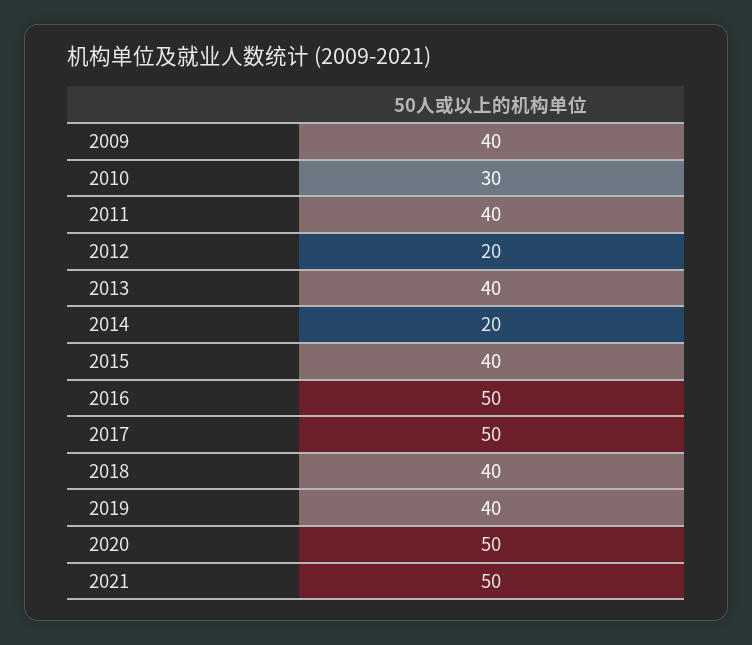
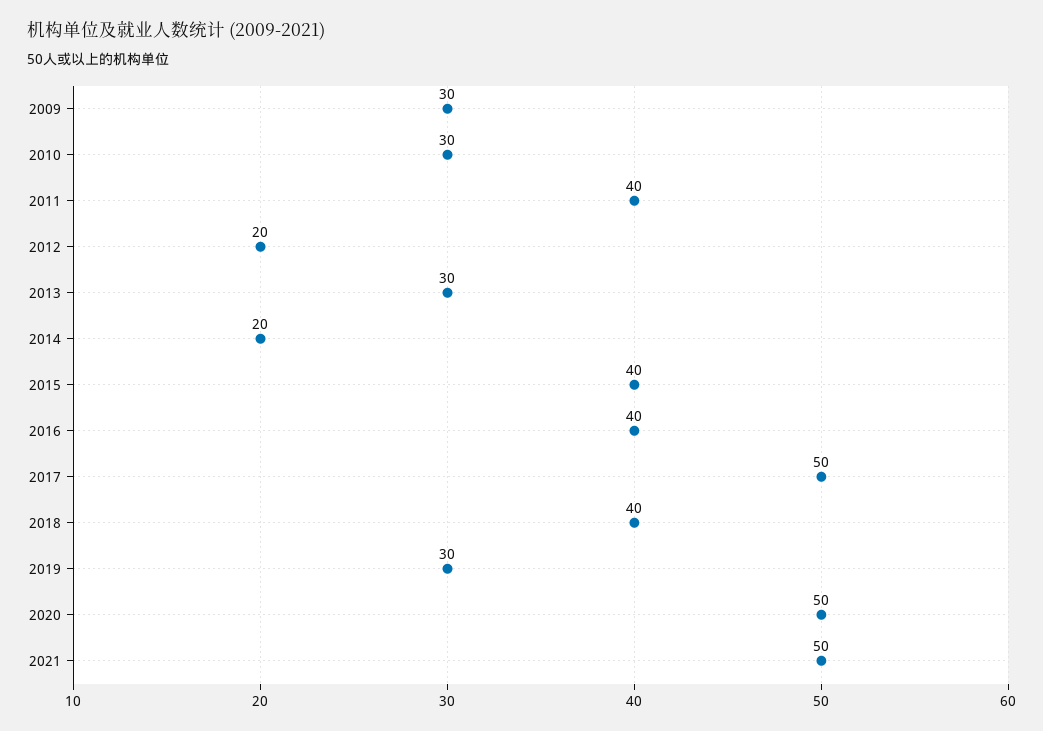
  {
-   "2009": 40,
+   "2009": 30,
    "2010": 30,
    "2011": 40,
    "2012": 20,
-   "2013": 40,
+   "2013": 30,
    "2014": 20,
    "2015": 40,
-   "2016": 50,
+   "2016": 40,
    "2017": 50,
    "2018": 40,
-   "2019": 40,
+   "2019": 30,
    "2020": 50,
    "2021": 50
  }

